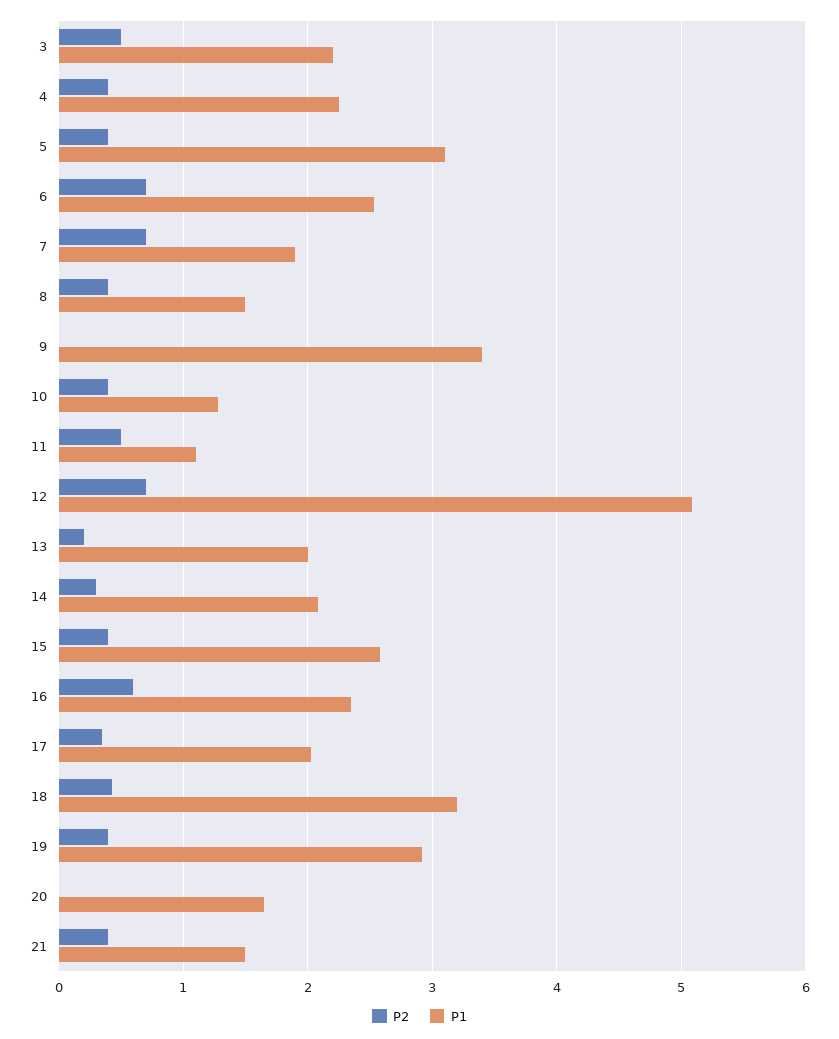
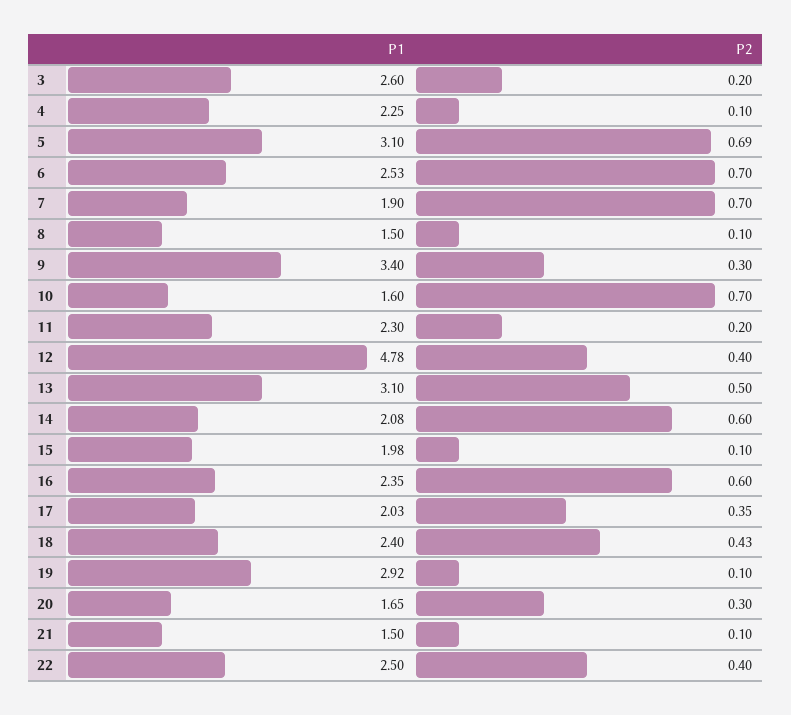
  {
    "P2": {
-     "3": 0.5,
+     "3": 0.2,
-     "4": 0.4,
+     "4": 0.1,
-     "5": 0.4,
+     "5": 0.69,
      "6": 0.7,
      "7": 0.7,
-     "8": 0.4,
+     "8": 0.1,
-     "9": 0,
+     "9": 0.3,
-     "10": 0.4,
+     "10": 0.7,
-     "11": 0.5,
+     "11": 0.2,
-     "12": 0.7,
+     "12": 0.4,
-     "13": 0.2,
+     "13": 0.5,
-     "14": 0.3,
+     "14": 0.6,
-     "15": 0.4,
+     "15": 0.1,
      "16": 0.6,
      "17": 0.35,
      "18": 0.43,
-     "19": 0.4,
+     "19": 0.1,
-     "20": 0,
+     "20": 0.3,
-     "21": 0.4
+     "21": 0.1,
+     "22": 0.4
    },
    "P1": {
-     "3": 2.2,
+     "3": 2.6,
      "4": 2.25,
      "5": 3.1,
      "6": 2.53,
      "7": 1.9,
      "8": 1.5,
      "9": 3.4,
-     "10": 1.3,
+     "10": 1.6,
-     "11": 1.1,
+     "11": 2.3,
-     "12": 5.1,
+     "12": 4.78,
-     "13": 2,
+     "13": 3.1,
      "14": 2.08,
-     "15": 2.6,
+     "15": 1.98,
      "16": 2.35,
      "17": 2.03,
-     "18": 3.2,
+     "18": 2.4,
      "19": 2.92,
      "20": 1.65,
-     "21": 1.5
+     "21": 1.5,
+     "22": 2.5
    }
  }

